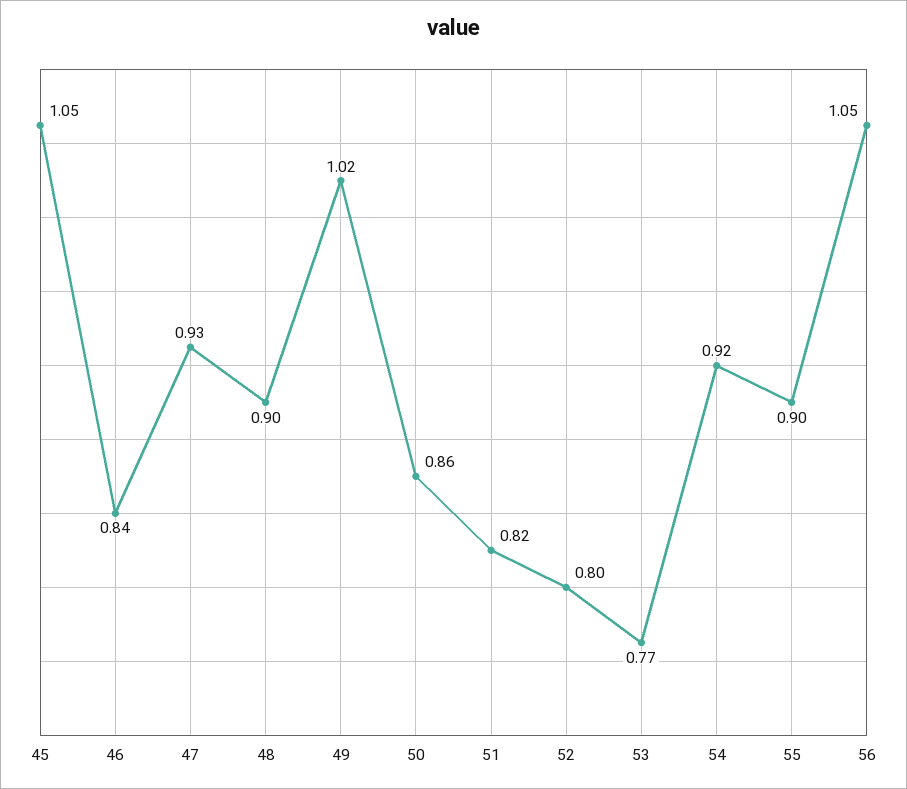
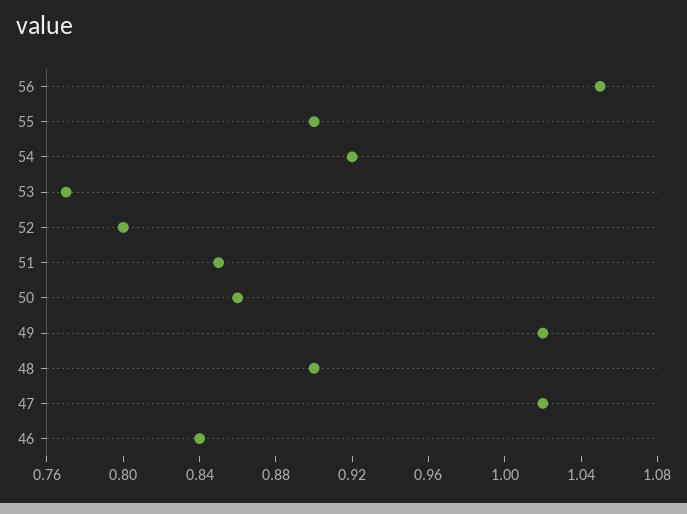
  {
-   "45": 1.05,
    "46": 0.84,
-   "47": 0.93,
+   "47": 1.02,
    "48": 0.9,
    "49": 1.02,
    "50": 0.86,
-   "51": 0.82,
+   "51": 0.85,
    "52": 0.8,
    "53": 0.77,
    "54": 0.92,
    "55": 0.9,
    "56": 1.05
  }

